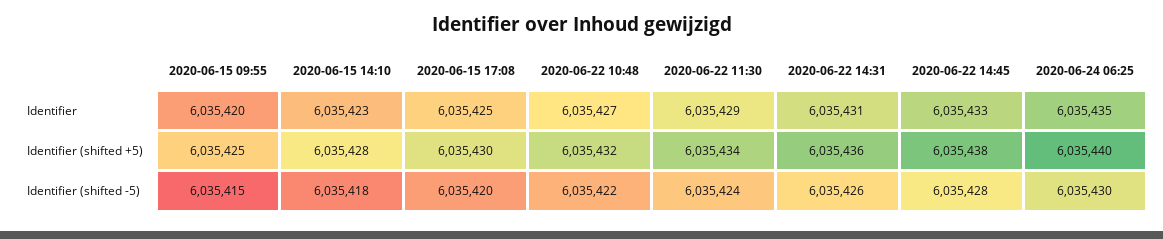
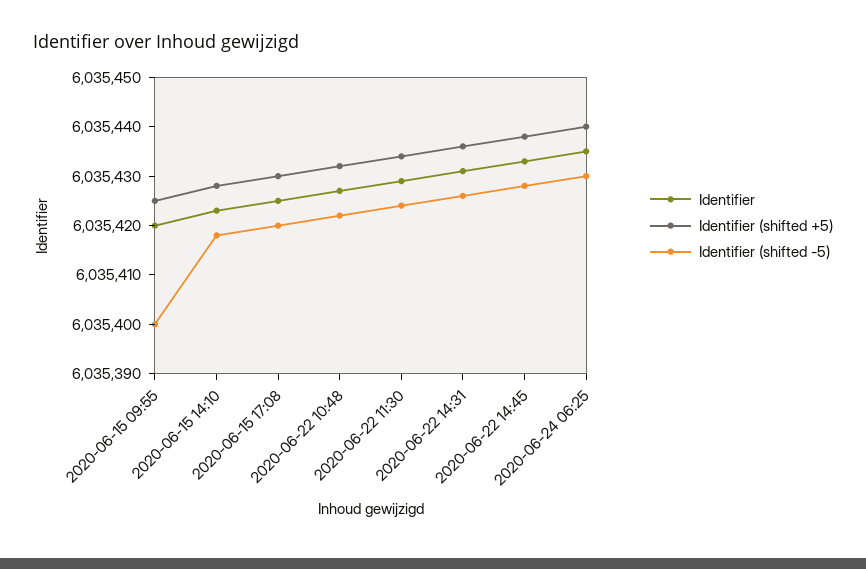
  {
    "Identifier": {
      "2020-06-15 09:55": 6035420,
      "2020-06-15 14:10": 6035423,
      "2020-06-15 17:08": 6035425,
      "2020-06-22 10:48": 6035427,
      "2020-06-22 11:30": 6035429,
      "2020-06-22 14:31": 6035431,
      "2020-06-22 14:45": 6035433,
      "2020-06-24 06:25": 6035435
    },
    "Identifier (shifted +5)": {
      "2020-06-15 09:55": 6035425,
      "2020-06-15 14:10": 6035428,
      "2020-06-15 17:08": 6035430,
      "2020-06-22 10:48": 6035432,
      "2020-06-22 11:30": 6035434,
      "2020-06-22 14:31": 6035436,
      "2020-06-22 14:45": 6035438,
      "2020-06-24 06:25": 6035440
    },
    "Identifier (shifted -5)": {
-     "2020-06-15 09:55": 6035415,
+     "2020-06-15 09:55": 6035400,
      "2020-06-15 14:10": 6035418,
      "2020-06-15 17:08": 6035420,
      "2020-06-22 10:48": 6035422,
      "2020-06-22 11:30": 6035424,
      "2020-06-22 14:31": 6035426,
      "2020-06-22 14:45": 6035428,
      "2020-06-24 06:25": 6035430
    }
  }

